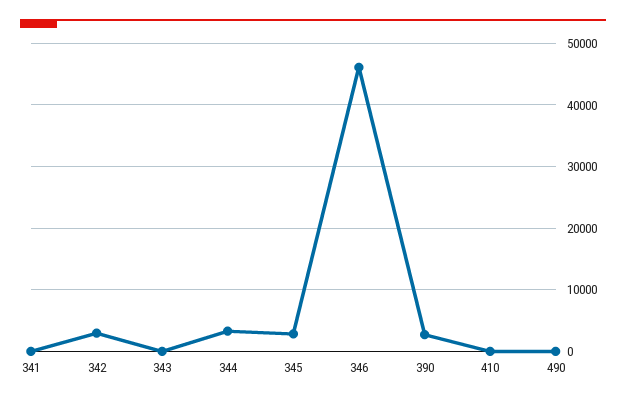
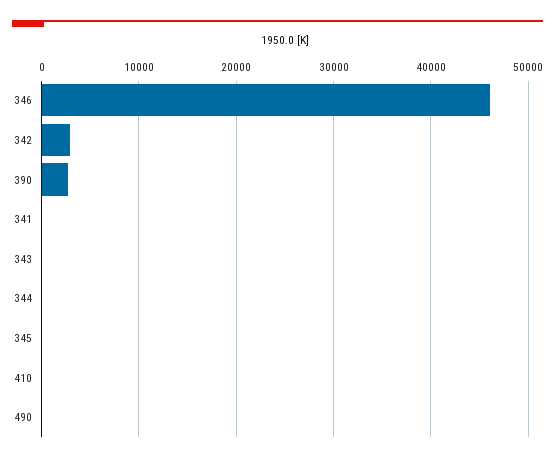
  {
    "341": 0,
    "342": 3000,
    "343": 0,
-   "344": 3000,
+   "344": 0,
-   "345": 3000,
+   "345": 0,
    "346": 46000,
    "390": 3000,
    "410": 0,
    "490": 0
  }

